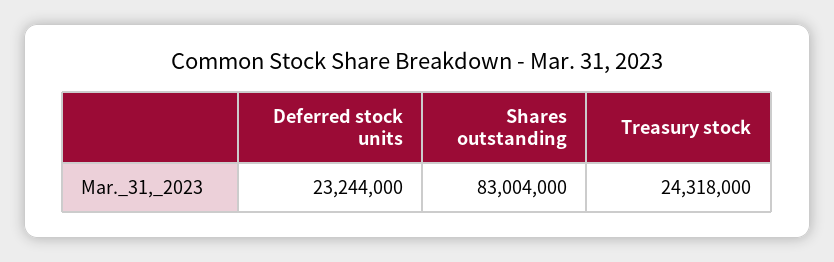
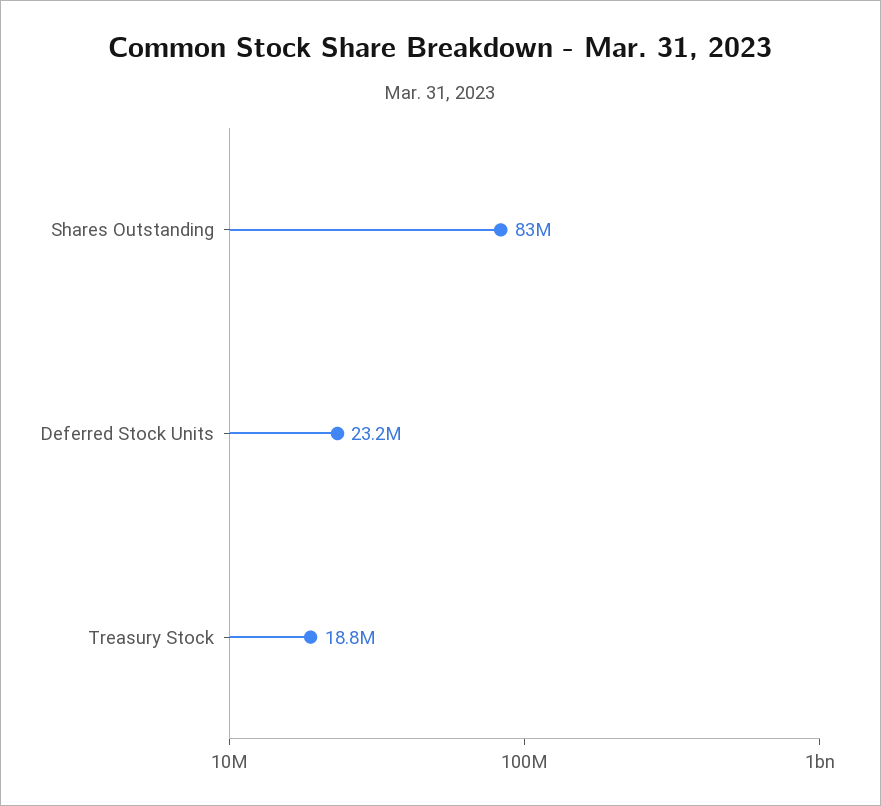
  {
    "Deferred stock units": 23244000,
    "Shares outstanding": 83004000,
-   "Treasury stock": 24318000
+   "Treasury stock": 18800000
  }

